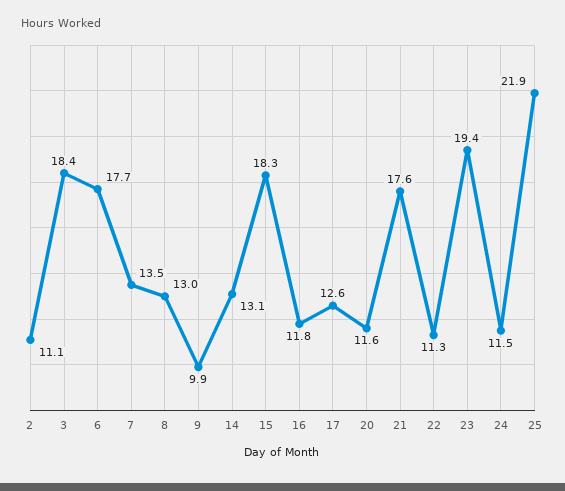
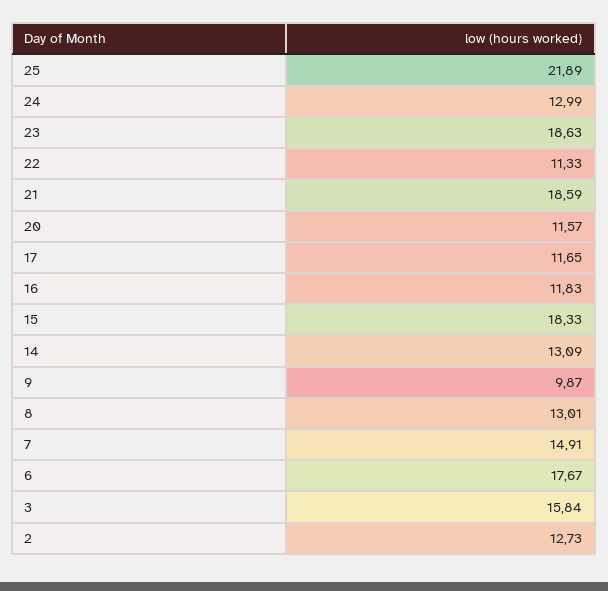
  {
-   "2": 11.1,
+   "2": 12.73,
-   "3": 18.4,
+   "3": 15.84,
    "6": 17.67,
-   "7": 13.5,
+   "7": 14.91,
    "8": 13.01,
    "9": 9.87,
    "14": 13.09,
    "15": 18.33,
    "16": 11.83,
-   "17": 12.6,
+   "17": 11.65,
    "20": 11.57,
-   "21": 17.6,
+   "21": 18.59,
    "22": 11.33,
-   "23": 19.4,
+   "23": 18.63,
-   "24": 11.5,
+   "24": 12.99,
    "25": 21.89
  }

